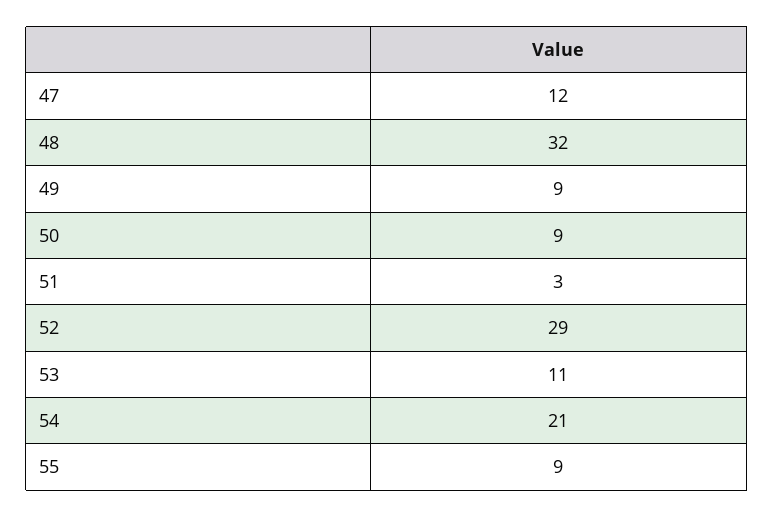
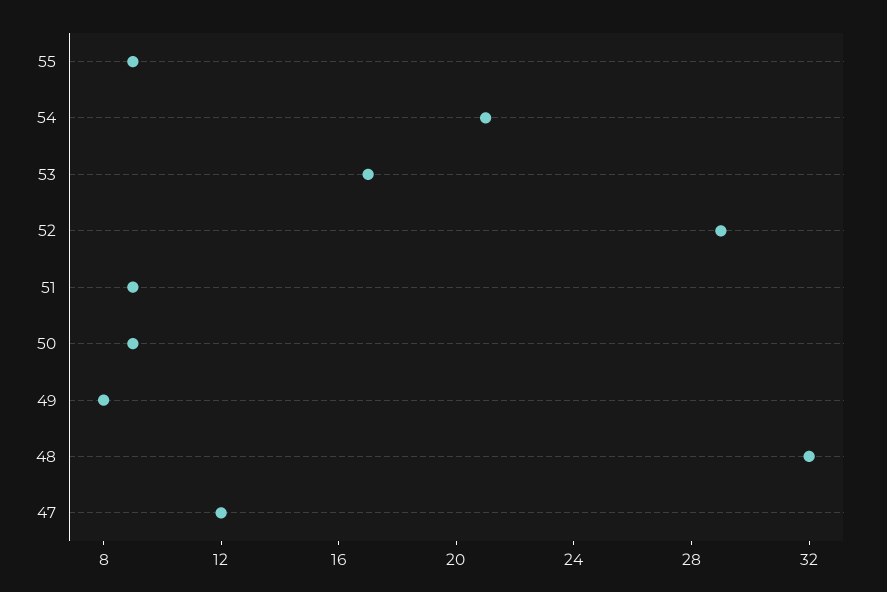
  {
    "47": 12,
    "48": 32,
-   "49": 9,
+   "49": 8,
    "50": 9,
-   "51": 3,
+   "51": 9,
    "52": 29,
-   "53": 11,
+   "53": 17,
    "54": 21,
    "55": 9
  }

